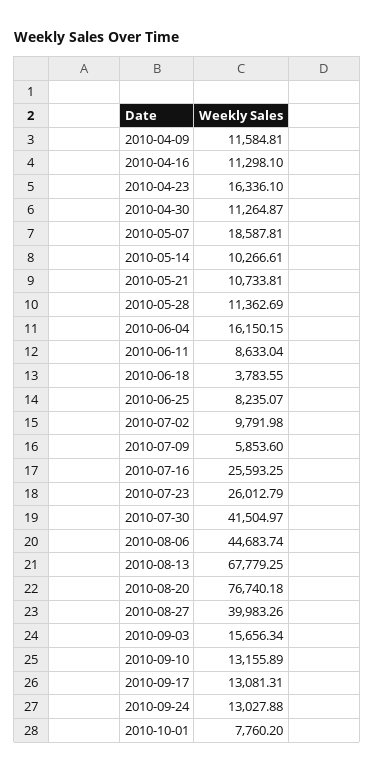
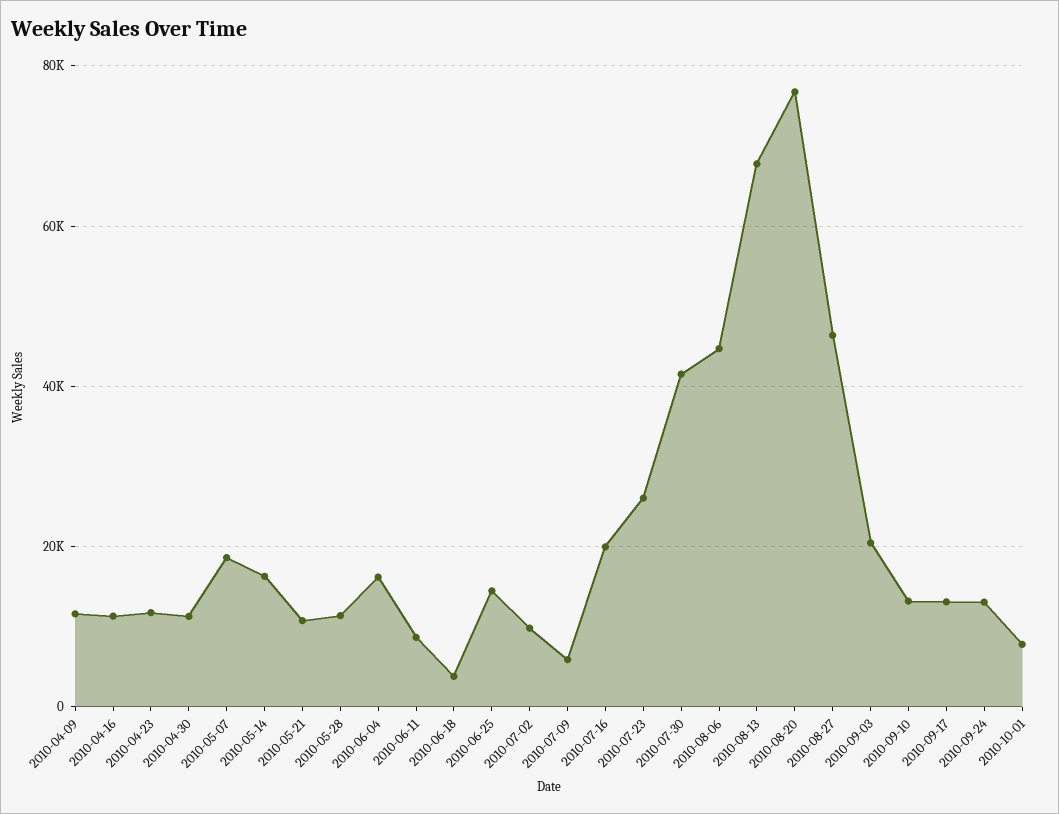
  {
    "2010-04-09": 11584.81,
    "2010-04-16": 11298.1,
-   "2010-04-23": 16336.1,
+   "2010-04-23": 12000,
    "2010-04-30": 11264.87,
    "2010-05-07": 18587.81,
-   "2010-05-14": 10266.61,
+   "2010-05-14": 16000,
    "2010-05-21": 10733.81,
    "2010-05-28": 11362.69,
    "2010-06-04": 16150.15,
    "2010-06-11": 8633.04,
    "2010-06-18": 3783.55,
-   "2010-06-25": 8235.07,
+   "2010-06-25": 14000,
    "2010-07-02": 9791.98,
    "2010-07-09": 5853.6,
-   "2010-07-16": 25593.25,
+   "2010-07-16": 20000,
    "2010-07-23": 26012.79,
    "2010-07-30": 41504.97,
    "2010-08-06": 44683.74,
    "2010-08-13": 67779.25,
    "2010-08-20": 76740.18,
-   "2010-08-27": 39983.26,
+   "2010-08-27": 46000,
-   "2010-09-03": 15656.34,
+   "2010-09-03": 20000,
    "2010-09-10": 13155.89,
    "2010-09-17": 13081.31,
    "2010-09-24": 13027.88,
    "2010-10-01": 7760.2
  }

